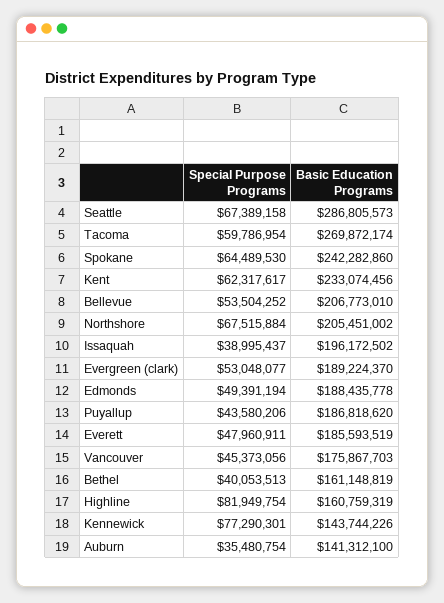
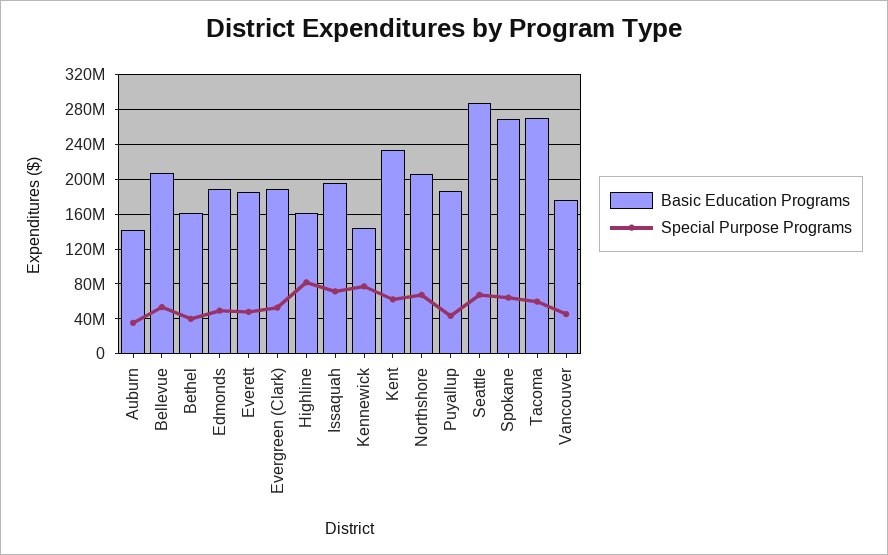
  {
    "Special Purpose Programs": {
      "Seattle": 67389158,
      "Tacoma": 59786954,
      "Spokane": 64489530,
      "Kent": 62317617,
      "Bellevue": 53504252,
      "Northshore": 67515884,
-     "Issaquah": 38995437,
+     "Issaquah": 70000000,
      "Evergreen (clark)": 53048077,
      "Edmonds": 49391194,
      "Puyallup": 43580206,
      "Everett": 47960911,
      "Vancouver": 45373056,
      "Bethel": 40053513,
      "Highline": 81949754,
      "Kennewick": 77290301,
      "Auburn": 35480754
    },
    "Basic Education Programs": {
      "Seattle": 286805573,
      "Tacoma": 269872174,
-     "Spokane": 242282860,
+     "Spokane": 270000000,
      "Kent": 233074456,
      "Bellevue": 206773010,
      "Northshore": 205451002,
      "Issaquah": 196172502,
      "Evergreen (clark)": 189224370,
      "Edmonds": 188435778,
      "Puyallup": 186818620,
      "Everett": 185593519,
      "Vancouver": 175867703,
      "Bethel": 161148819,
      "Highline": 160759319,
      "Kennewick": 143744226,
      "Auburn": 141312100
    }
  }

